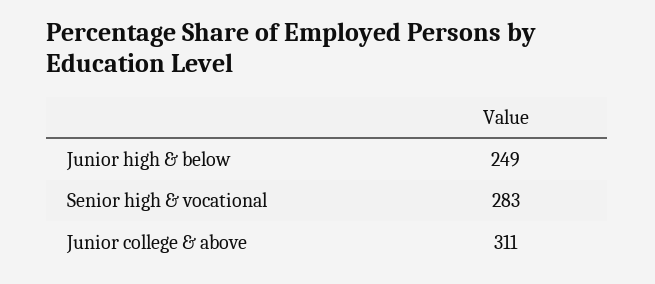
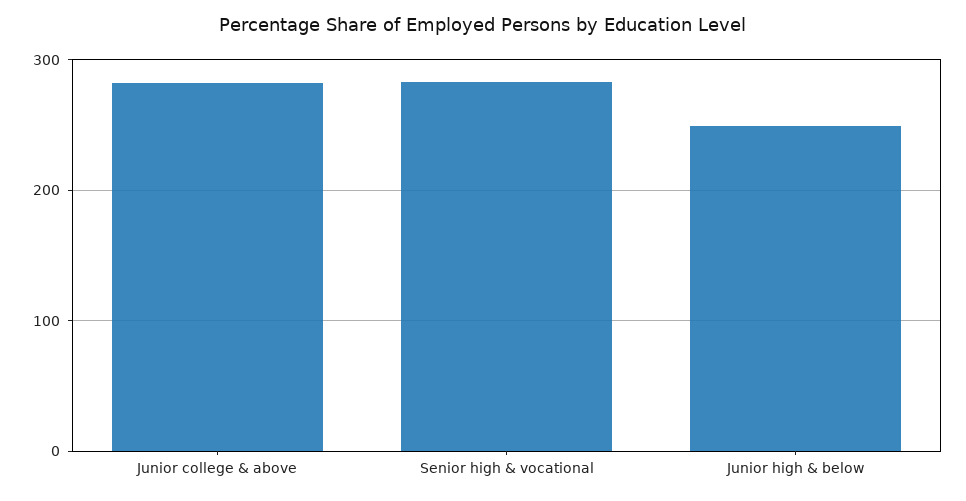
  {
    "Junior high & below": 249,
    "Senior high & vocational": 283,
-   "Junior college & above": 311
+   "Junior college & above": 280
  }

